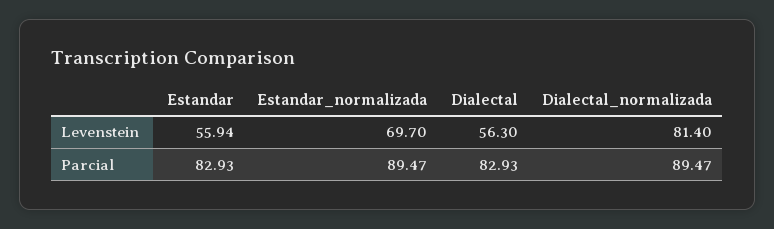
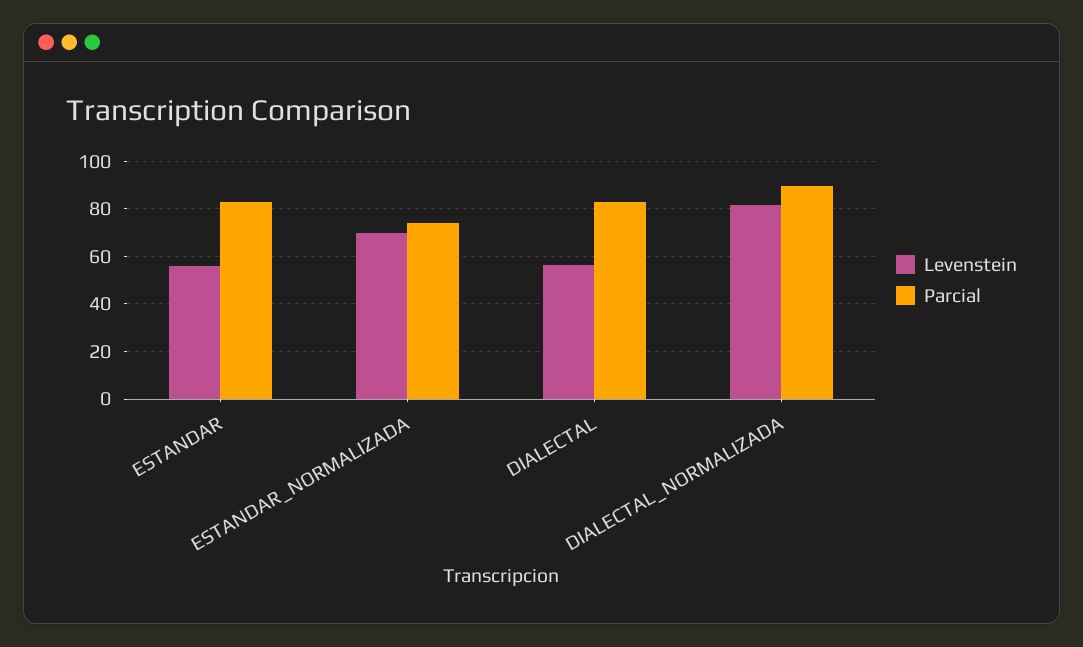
  {
    "Levenstein": {
      "Estandar": 55.94,
      "Estandar_normalizada": 69.7,
      "Dialectal": 56.3,
      "Dialectal_normalizada": 81.4
    },
    "Parcial": {
      "Estandar": 82.93,
-     "Estandar_normalizada": 89.47,
+     "Estandar_normalizada": 75,
      "Dialectal": 82.93,
      "Dialectal_normalizada": 89.47
    }
  }

